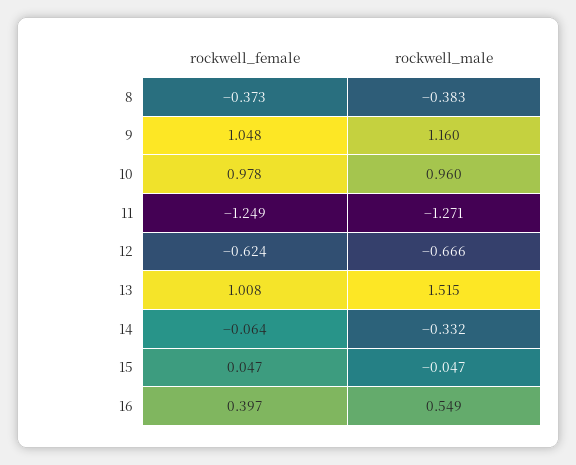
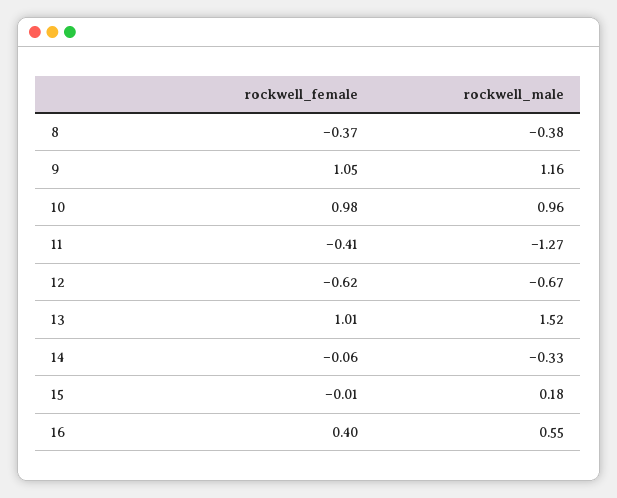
  {
    "rockwell_female": {
      "8": -0.373,
      "9": 1.048,
      "10": 0.978,
-     "11": -1.249,
+     "11": -0.41,
      "12": -0.624,
      "13": 1.008,
      "14": -0.064,
-     "15": 0.047,
+     "15": -0.01,
      "16": 0.397
    },
    "rockwell_male": {
      "8": -0.383,
      "9": 1.16,
      "10": 0.96,
      "11": -1.271,
      "12": -0.666,
      "13": 1.515,
      "14": -0.332,
-     "15": -0.047,
+     "15": 0.18,
      "16": 0.549
    }
  }

